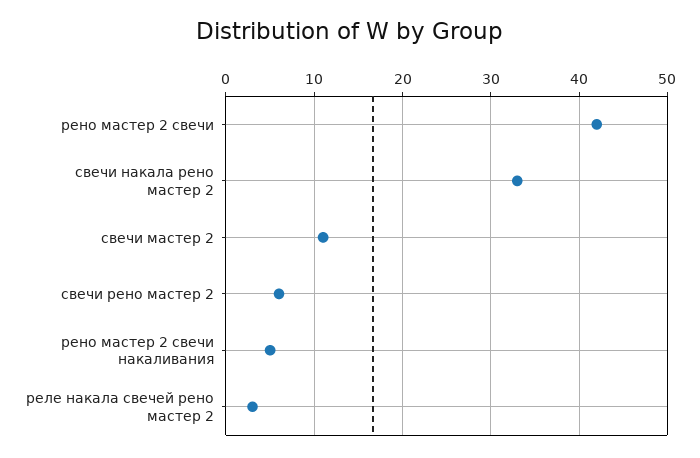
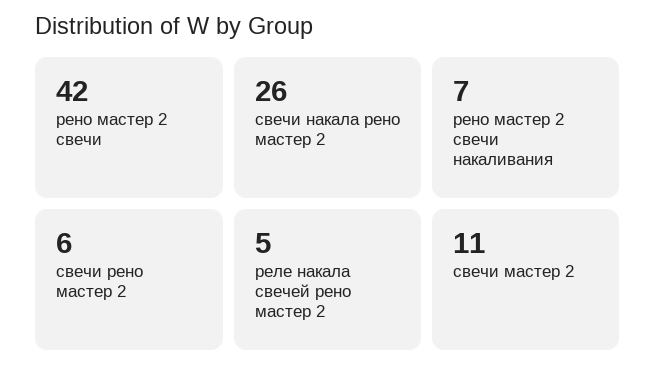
  {
    "рено мастер 2 свечи": 42,
-   "свечи накала рено мастер 2": 33,
+   "свечи накала рено мастер 2": 26,
    "свечи мастер 2": 11,
    "свечи рено мастер 2": 6,
-   "рено мастер 2 свечи накаливания": 5,
+   "рено мастер 2 свечи накаливания": 7,
-   "реле накала свечей рено мастер 2": 3
+   "реле накала свечей рено мастер 2": 5
  }

